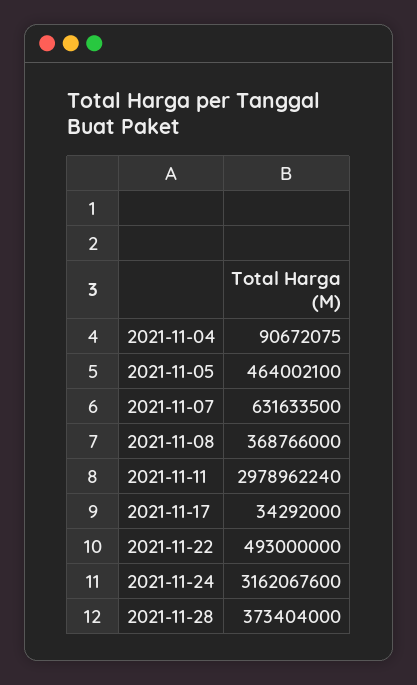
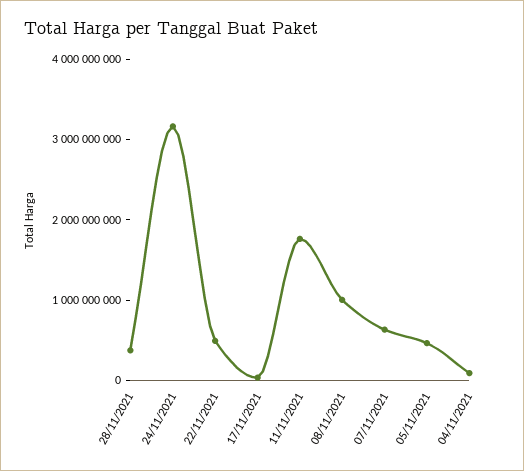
  {
    "2021-11-04": 90672075,
    "2021-11-05": 464002100,
    "2021-11-07": 631633500,
-   "2021-11-08": 368766000,
+   "2021-11-08": 1000000000,
-   "2021-11-11": 2978962240,
+   "2021-11-11": 1800000000,
    "2021-11-17": 34292000,
    "2021-11-22": 493000000,
    "2021-11-24": 3162067600,
    "2021-11-28": 373404000
  }

